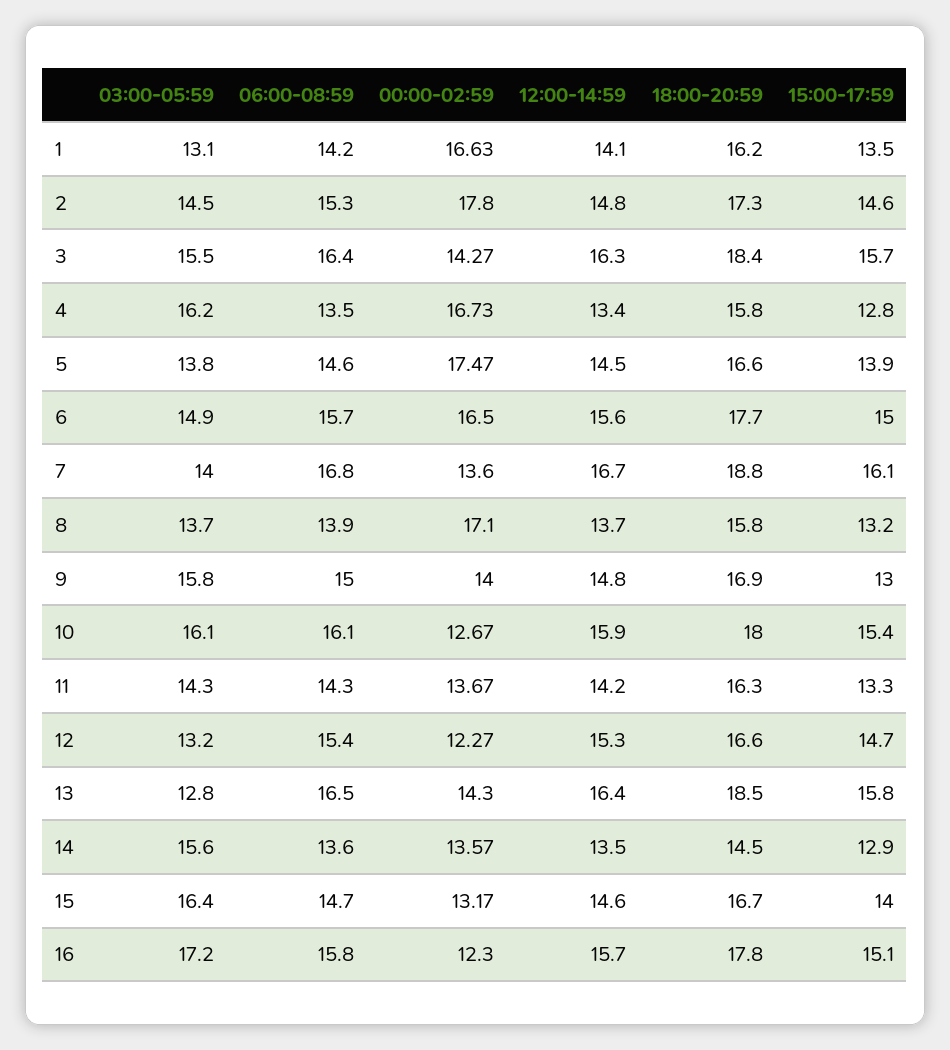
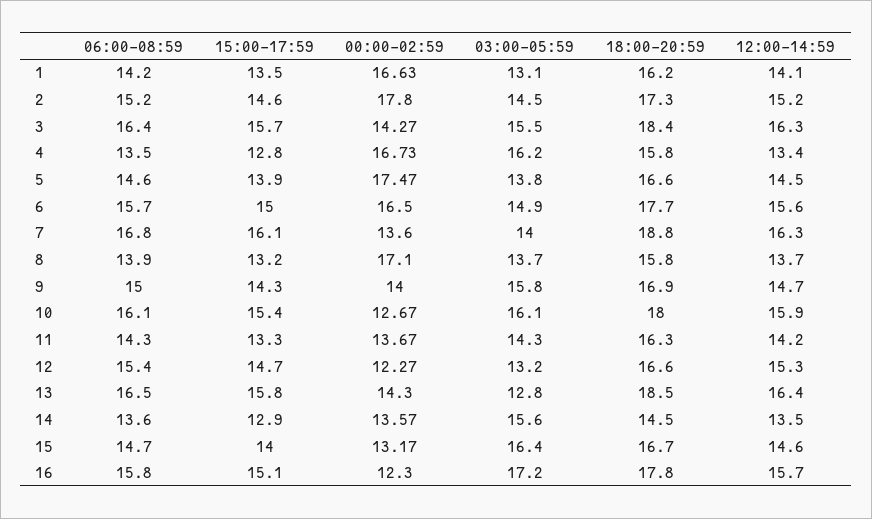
  {
    "03:00-05:59": {
      "1": 13.1,
      "2": 14.5,
      "3": 15.5,
      "4": 16.2,
      "5": 13.8,
      "6": 14.9,
      "7": 14,
      "8": 13.7,
      "9": 15.8,
      "10": 16.1,
      "11": 14.3,
      "12": 13.2,
      "13": 12.8,
      "14": 15.6,
      "15": 16.4,
      "16": 17.2
    },
    "06:00-08:59": {
      "1": 14.2,
-     "2": 15.3,
+     "2": 15.2,
      "3": 16.4,
      "4": 13.5,
      "5": 14.6,
      "6": 15.7,
      "7": 16.8,
      "8": 13.9,
      "9": 15,
      "10": 16.1,
      "11": 14.3,
      "12": 15.4,
      "13": 16.5,
      "14": 13.6,
      "15": 14.7,
      "16": 15.8
    },
    "00:00-02:59": {
      "1": 16.63,
      "2": 17.8,
      "3": 14.27,
      "4": 16.73,
      "5": 17.47,
      "6": 16.5,
      "7": 13.6,
      "8": 17.1,
      "9": 14,
      "10": 12.67,
      "11": 13.67,
      "12": 12.27,
      "13": 14.3,
      "14": 13.57,
      "15": 13.17,
      "16": 12.3
    },
    "12:00-14:59": {
      "1": 14.1,
-     "2": 14.8,
+     "2": 15.2,
      "3": 16.3,
      "4": 13.4,
      "5": 14.5,
      "6": 15.6,
-     "7": 16.7,
+     "7": 16.3,
      "8": 13.7,
-     "9": 14.8,
+     "9": 14.7,
      "10": 15.9,
      "11": 14.2,
      "12": 15.3,
      "13": 16.4,
      "14": 13.5,
      "15": 14.6,
      "16": 15.7
    },
    "18:00-20:59": {
      "1": 16.2,
      "2": 17.3,
      "3": 18.4,
      "4": 15.8,
      "5": 16.6,
      "6": 17.7,
      "7": 18.8,
      "8": 15.8,
      "9": 16.9,
      "10": 18,
      "11": 16.3,
      "12": 16.6,
      "13": 18.5,
      "14": 14.5,
      "15": 16.7,
      "16": 17.8
    },
    "15:00-17:59": {
      "1": 13.5,
      "2": 14.6,
      "3": 15.7,
      "4": 12.8,
      "5": 13.9,
      "6": 15,
      "7": 16.1,
      "8": 13.2,
-     "9": 13,
+     "9": 14.3,
      "10": 15.4,
      "11": 13.3,
      "12": 14.7,
      "13": 15.8,
      "14": 12.9,
      "15": 14,
      "16": 15.1
    }
  }

